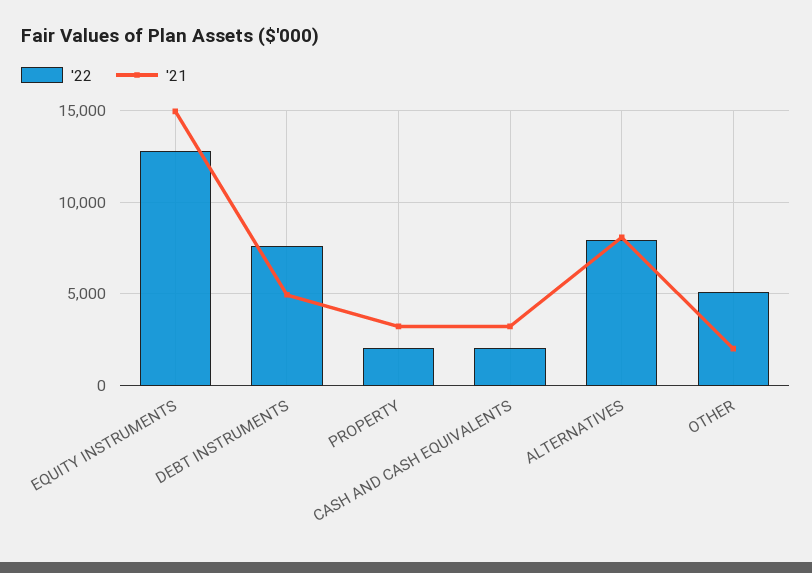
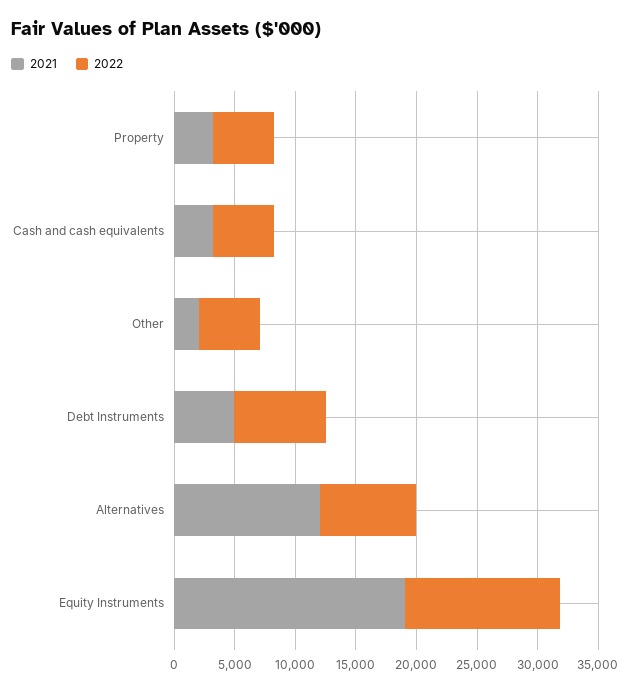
  {
    "'22": {
      "EQUITY INSTRUMENTS": 13000,
      "DEBT INSTRUMENTS": 7500,
-     "PROPERTY": 2000,
+     "PROPERTY": 5000,
-     "CASH AND CASH EQUIVALENTS": 2000,
+     "CASH AND CASH EQUIVALENTS": 5000,
      "ALTERNATIVES": 8000,
      "OTHER": 5000
    },
    "'21": {
-     "EQUITY INSTRUMENTS": 15000,
+     "EQUITY INSTRUMENTS": 19000,
      "DEBT INSTRUMENTS": 5000,
      "PROPERTY": 3000,
      "CASH AND CASH EQUIVALENTS": 3000,
-     "ALTERNATIVES": 8000,
+     "ALTERNATIVES": 12000,
      "OTHER": 2000
    }
  }

